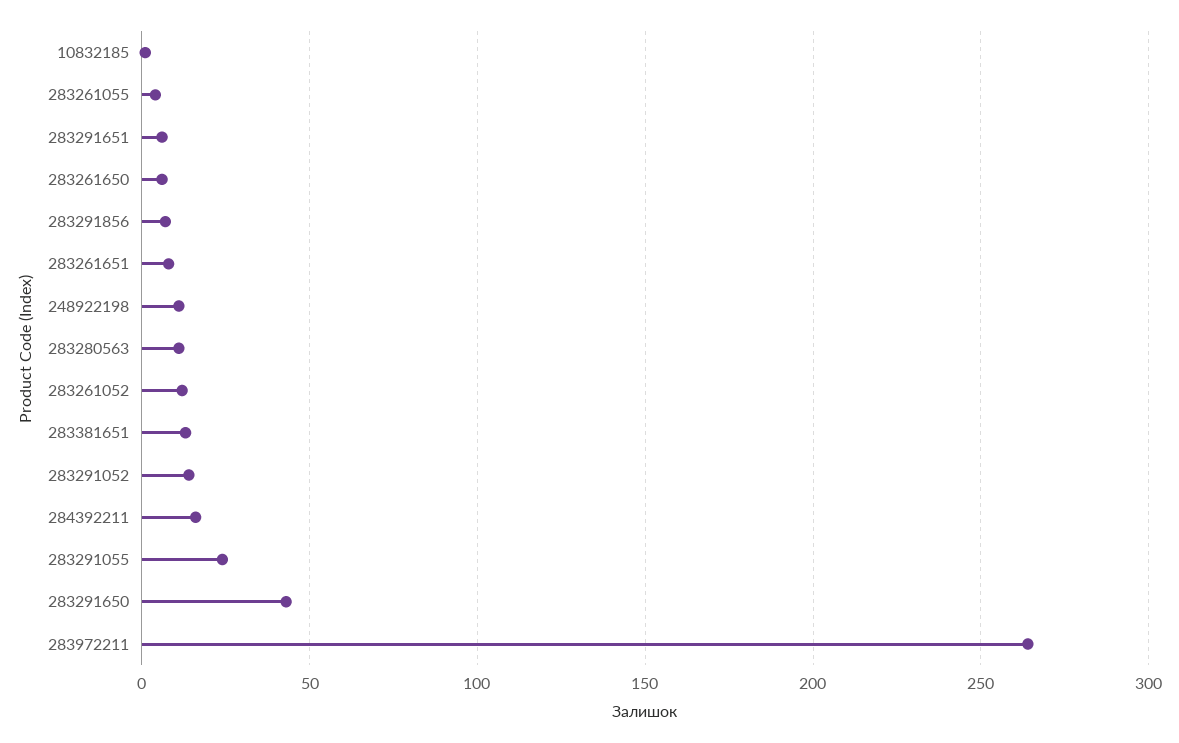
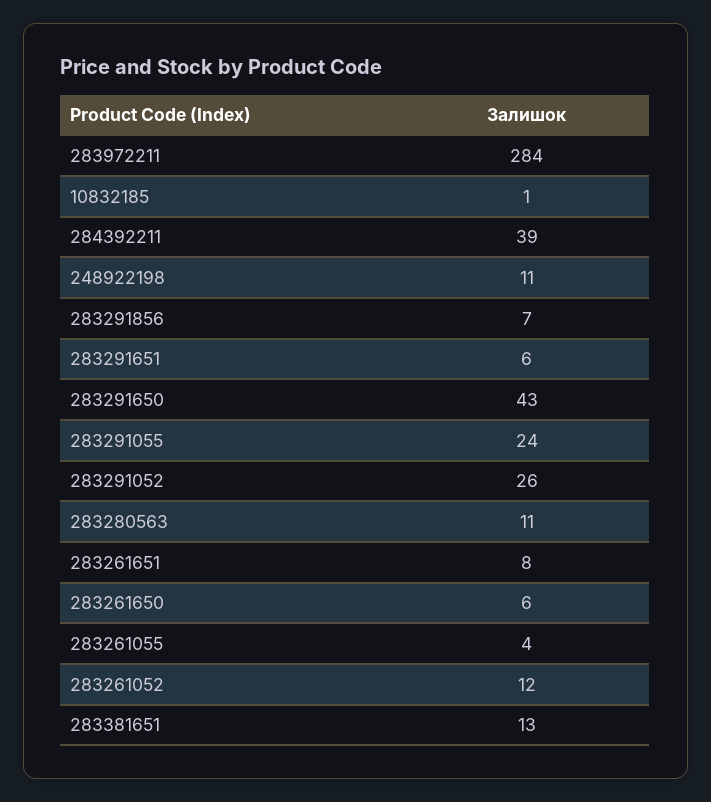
  {
    "10832185": 1,
    "283261055": 4,
    "283291651": 6,
    "283261650": 6,
    "283291856": 7,
    "283261651": 8,
    "248922198": 11,
    "283280563": 11,
    "283261052": 12,
    "283381651": 13,
-   "283291052": 15,
+   "283291052": 26,
-   "284392211": 15,
+   "284392211": 39,
    "283291055": 24,
    "283291650": 43,
-   "283972211": 265
+   "283972211": 284
  }

